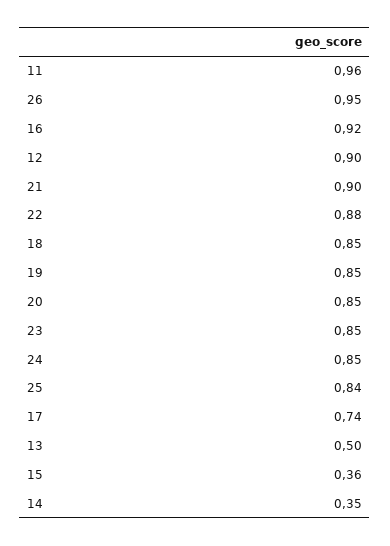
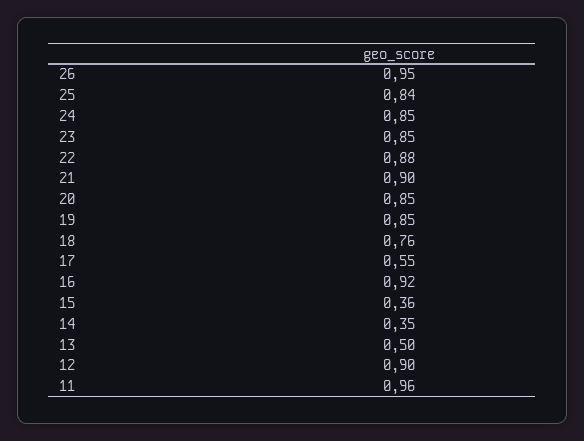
  {
    "11": 0.96,
    "26": 0.95,
    "16": 0.92,
    "12": 0.9,
    "21": 0.9,
    "22": 0.88,
-   "18": 0.85,
+   "18": 0.76,
    "19": 0.85,
    "20": 0.85,
    "23": 0.85,
    "24": 0.85,
    "25": 0.84,
-   "17": 0.74,
+   "17": 0.55,
    "13": 0.5,
    "15": 0.36,
    "14": 0.35
  }

